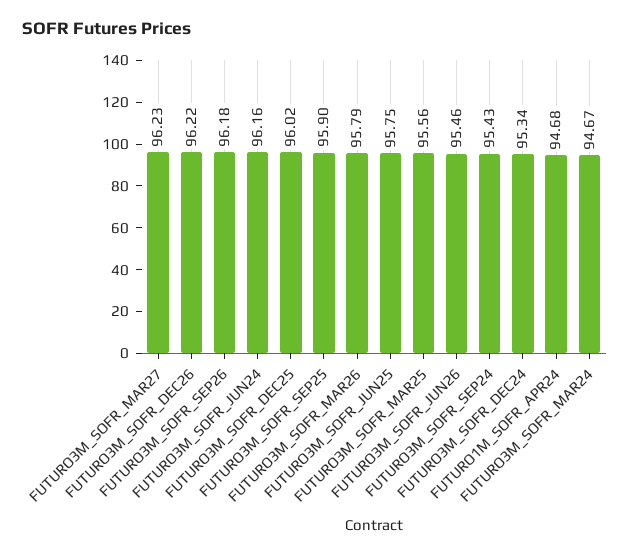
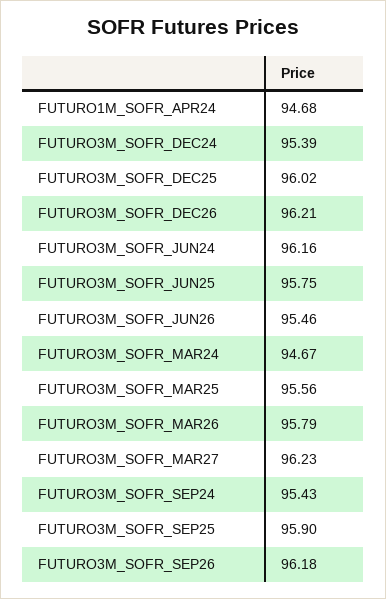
  {
    "FUTURO3M_SOFR_MAR27": 96.23,
-   "FUTURO3M_SOFR_DEC26": 96.22,
+   "FUTURO3M_SOFR_DEC26": 96.21,
    "FUTURO3M_SOFR_SEP26": 96.18,
    "FUTURO3M_SOFR_JUN24": 96.16,
    "FUTURO3M_SOFR_DEC25": 96.02,
    "FUTURO3M_SOFR_SEP25": 95.9,
    "FUTURO3M_SOFR_MAR26": 95.79,
    "FUTURO3M_SOFR_JUN25": 95.75,
    "FUTURO3M_SOFR_MAR25": 95.56,
    "FUTURO3M_SOFR_JUN26": 95.46,
    "FUTURO3M_SOFR_SEP24": 95.43,
-   "FUTURO3M_SOFR_DEC24": 95.34,
+   "FUTURO3M_SOFR_DEC24": 95.39,
    "FUTURO1M_SOFR_APR24": 94.68,
    "FUTURO3M_SOFR_MAR24": 94.67
  }

